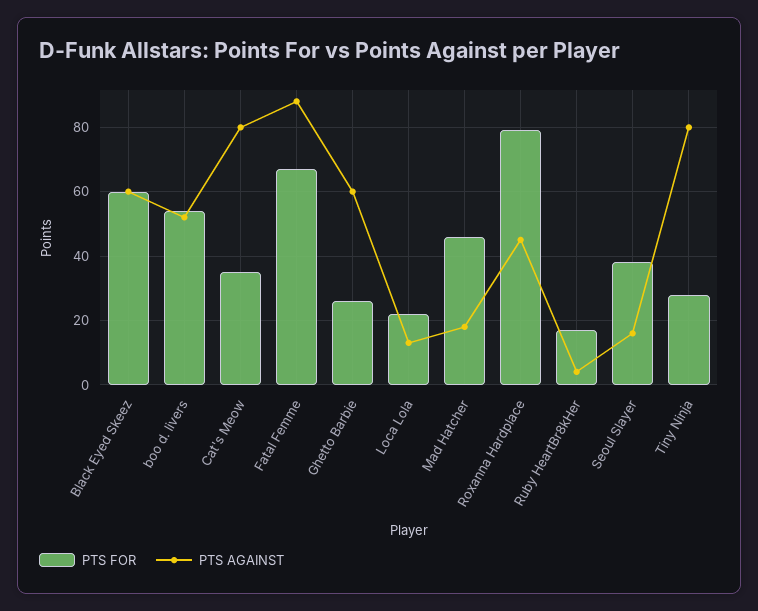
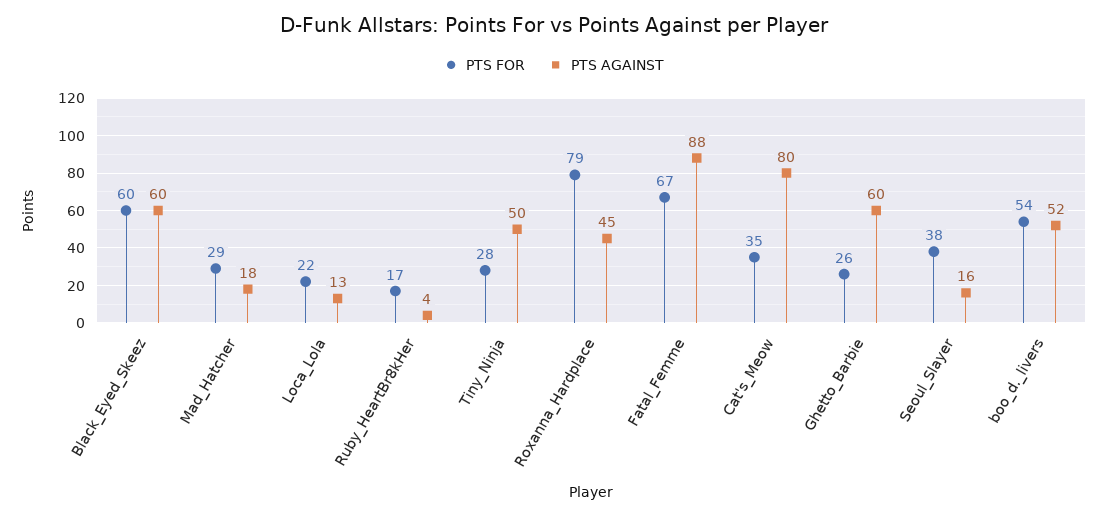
  {
    "PTS FOR": {
      "Black Eyed Skeez": 60,
      "boo d. livers": 54,
      "Cat's Meow": 35,
      "Fatal Femme": 67,
      "Ghetto Barbie": 26,
      "Loca Lola": 22,
-     "Mad Hatcher": 45,
+     "Mad Hatcher": 29,
      "Roxanna Hardplace": 79,
      "Ruby HeartBr8kHer": 17,
      "Seoul Slayer": 38,
      "Tiny Ninja": 28
    },
    "PTS AGAINST": {
      "Black Eyed Skeez": 60,
      "boo d. livers": 52,
      "Cat's Meow": 80,
      "Fatal Femme": 88,
      "Ghetto Barbie": 60,
      "Loca Lola": 13,
      "Mad Hatcher": 18,
      "Roxanna Hardplace": 45,
      "Ruby HeartBr8kHer": 4,
      "Seoul Slayer": 16,
-     "Tiny Ninja": 80
+     "Tiny Ninja": 50
    }
  }

